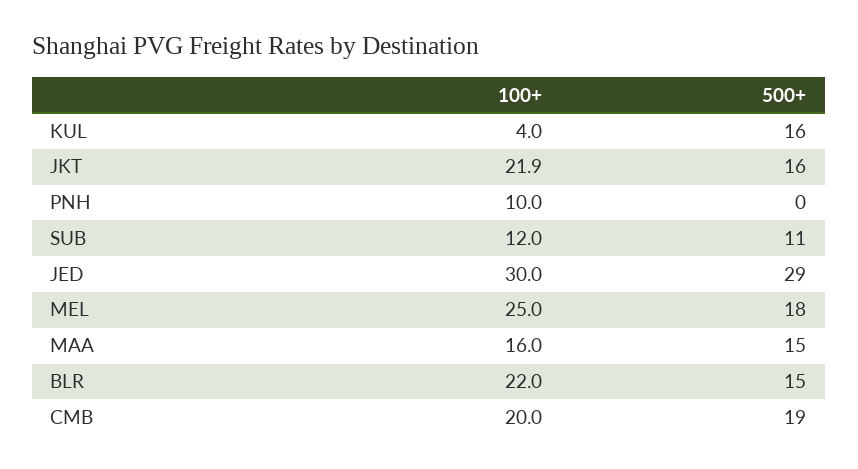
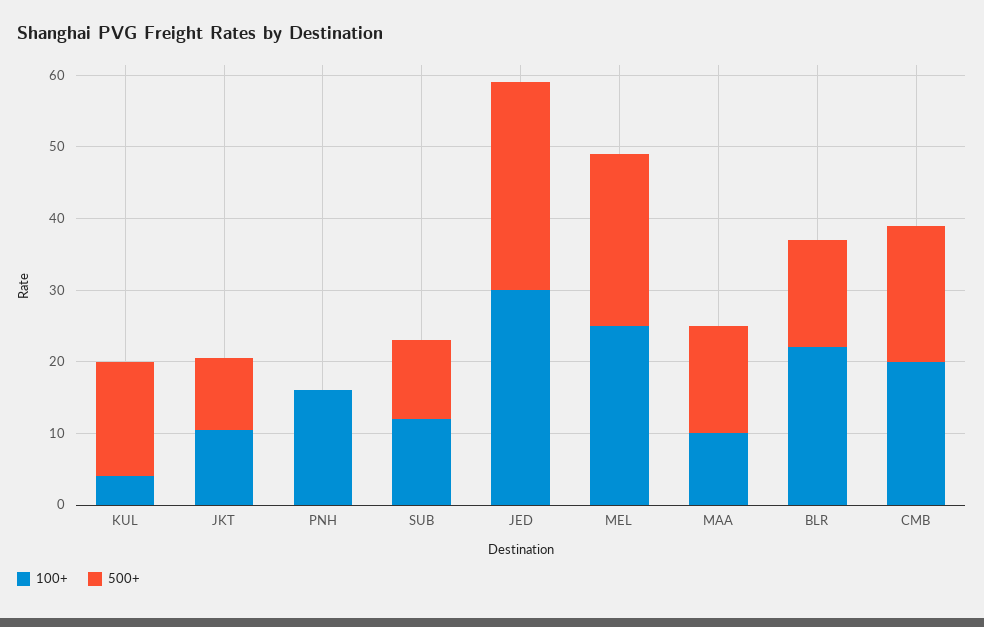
  {
    "100+": {
      "KUL": 4,
-     "JKT": 21.9,
+     "JKT": 10,
-     "PNH": 10,
+     "PNH": 16,
      "SUB": 12,
      "JED": 30,
      "MEL": 25,
-     "MAA": 16,
+     "MAA": 10,
      "BLR": 22,
      "CMB": 20
    },
    "500+": {
      "KUL": 16,
-     "JKT": 16,
+     "JKT": 10,
      "PNH": 0,
      "SUB": 11,
      "JED": 29,
-     "MEL": 18,
+     "MEL": 24,
      "MAA": 15,
      "BLR": 15,
      "CMB": 19
    }
  }

